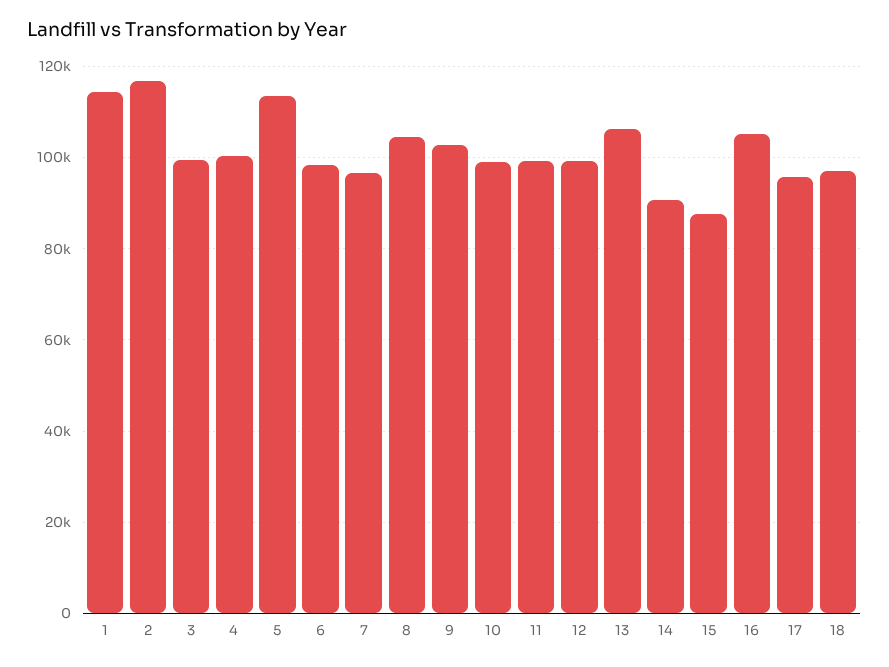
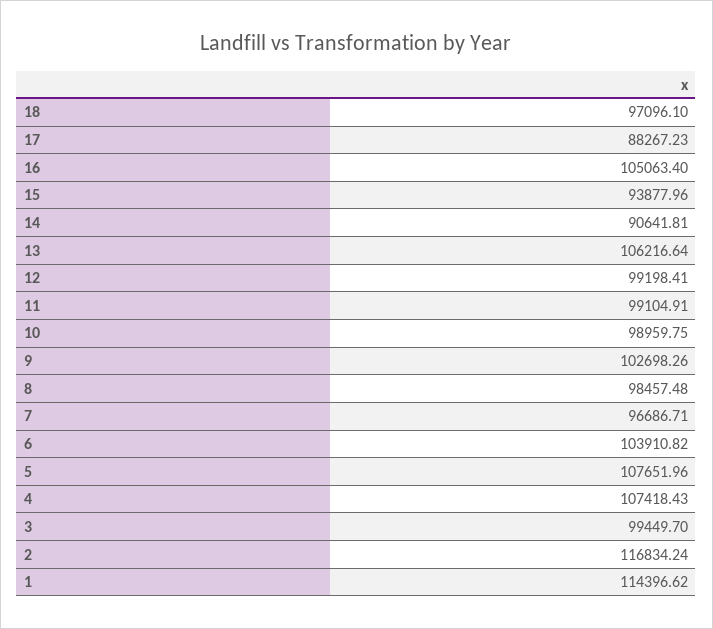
  {
    "1": 114396.62,
    "2": 116834.24,
    "3": 99449.7,
-   "4": 100000,
+   "4": 107418.43,
-   "5": 114000,
+   "5": 107651.96,
-   "6": 98000,
+   "6": 103910.82,
    "7": 96686.71,
-   "8": 104000,
+   "8": 98457.48,
    "9": 102698.26,
    "10": 98959.75,
    "11": 99104.91,
    "12": 99198.41,
    "13": 106216.64,
    "14": 90641.81,
-   "15": 88000,
+   "15": 93877.96,
    "16": 105063.4,
-   "17": 96000,
+   "17": 88267.23,
    "18": 97096.1
  }

